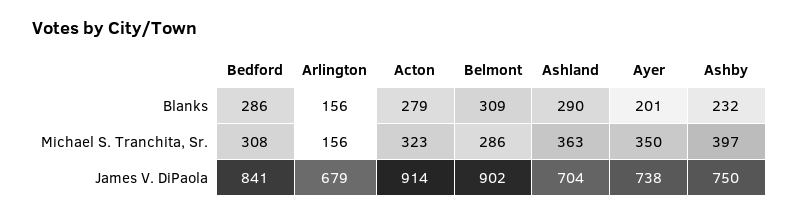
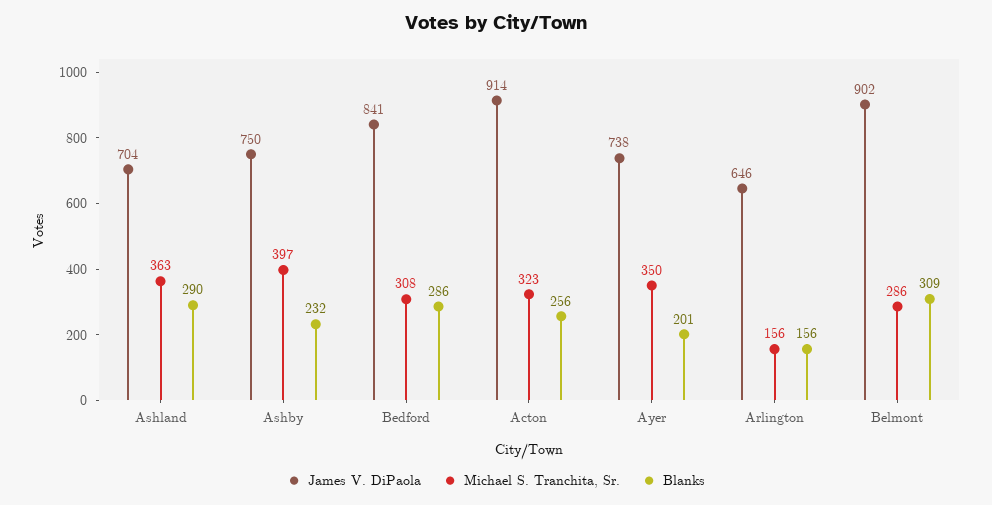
  {
    "Blanks": {
      "Bedford": 286,
      "Arlington": 156,
-     "Acton": 279,
+     "Acton": 256,
      "Belmont": 309,
      "Ashland": 290,
      "Ayer": 201,
      "Ashby": 232
    },
    "Michael S. Tranchita, Sr.": {
      "Bedford": 308,
      "Arlington": 156,
      "Acton": 323,
      "Belmont": 286,
      "Ashland": 363,
      "Ayer": 350,
      "Ashby": 397
    },
    "James V. DiPaola": {
      "Bedford": 841,
-     "Arlington": 679,
+     "Arlington": 646,
      "Acton": 914,
      "Belmont": 902,
      "Ashland": 704,
      "Ayer": 738,
      "Ashby": 750
    }
  }

